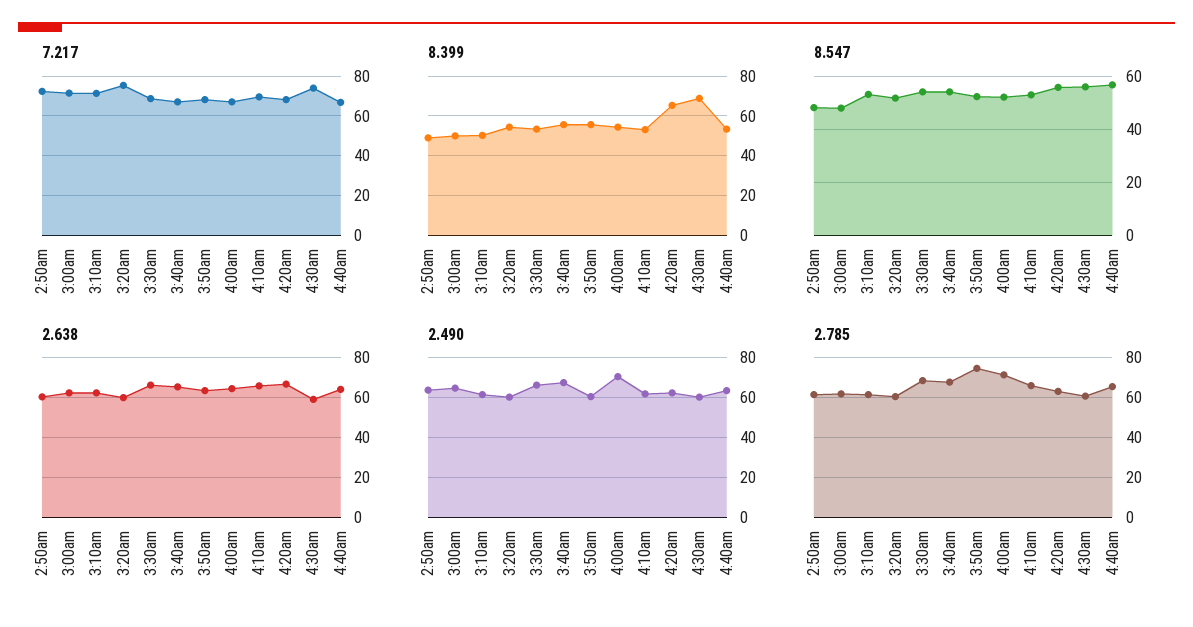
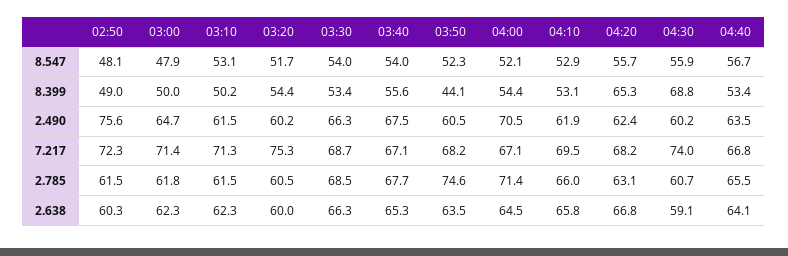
  {
    "7.217": {
      "2:50am": 72.3,
      "3:00am": 71.4,
      "3:10am": 71.3,
      "3:20am": 75.3,
      "3:30am": 68.7,
      "3:40am": 67.1,
      "3:50am": 68.2,
      "4:00am": 67.1,
      "4:10am": 69.5,
      "4:20am": 68.2,
      "4:30am": 74,
      "4:40am": 66.8
    },
    "8.399": {
      "2:50am": 49,
      "3:00am": 50,
      "3:10am": 50.2,
      "3:20am": 54.4,
      "3:30am": 53.4,
      "3:40am": 55.6,
-     "3:50am": 55,
+     "3:50am": 44.1,
      "4:00am": 54.4,
      "4:10am": 53.1,
      "4:20am": 65.3,
      "4:30am": 68.8,
      "4:40am": 53.4
    },
    "8.547": {
      "2:50am": 48.1,
      "3:00am": 47.9,
      "3:10am": 53.1,
      "3:20am": 51.7,
      "3:30am": 54,
      "3:40am": 54,
      "3:50am": 52.3,
      "4:00am": 52.1,
      "4:10am": 52.9,
      "4:20am": 55.7,
      "4:30am": 55.9,
      "4:40am": 56.7
    },
    "2.638": {
      "2:50am": 60.3,
      "3:00am": 62.3,
      "3:10am": 62.3,
      "3:20am": 60,
      "3:30am": 66.3,
      "3:40am": 65.3,
      "3:50am": 63.5,
      "4:00am": 64.5,
      "4:10am": 65.8,
      "4:20am": 66.8,
      "4:30am": 59.1,
      "4:40am": 64.1
    },
    "2.490": {
-     "2:50am": 65,
+     "2:50am": 75.6,
      "3:00am": 64.7,
      "3:10am": 61.5,
      "3:20am": 60.2,
      "3:30am": 66.3,
      "3:40am": 67.5,
      "3:50am": 60.5,
      "4:00am": 70.5,
      "4:10am": 61.9,
      "4:20am": 62.4,
      "4:30am": 60.2,
      "4:40am": 63.5
    },
    "2.785": {
      "2:50am": 61.5,
      "3:00am": 61.8,
      "3:10am": 61.5,
      "3:20am": 60.5,
      "3:30am": 68.5,
      "3:40am": 67.7,
      "3:50am": 74.6,
      "4:00am": 71.4,
      "4:10am": 66,
      "4:20am": 63.1,
      "4:30am": 60.7,
      "4:40am": 65.5
    }
  }

